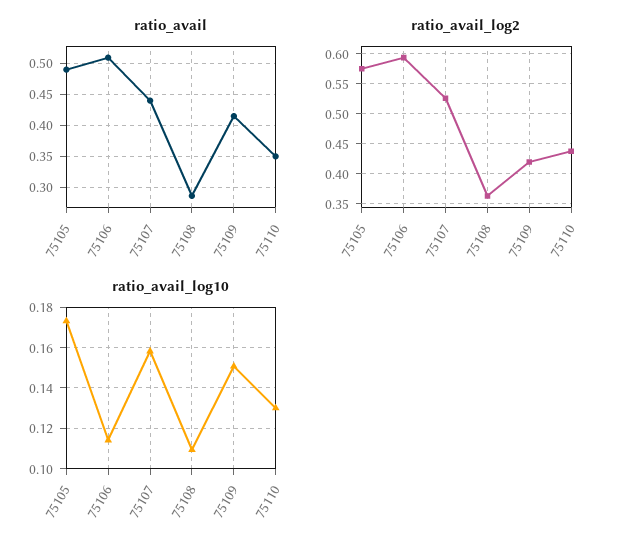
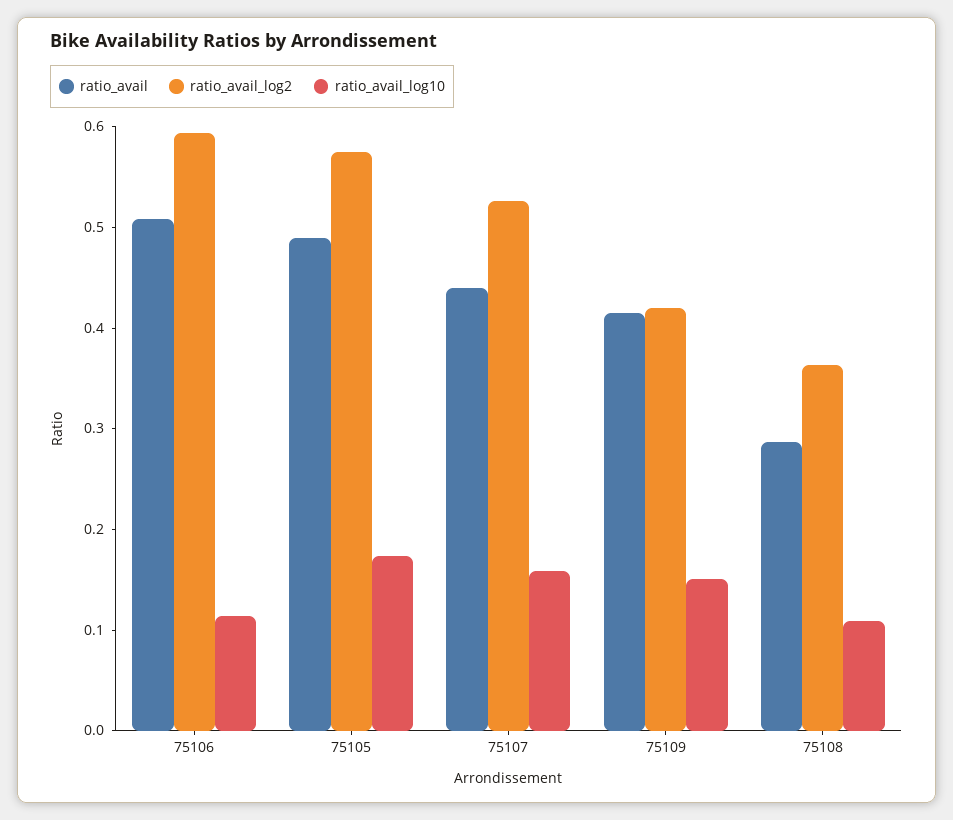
  {
    "ratio_avail": {
      "75105": 0.49,
      "75106": 0.51,
      "75107": 0.44,
      "75108": 0.29,
-     "75109": 0.41,
+     "75109": 0.41
-     "75110": 0.35
    },
    "ratio_avail_log2": {
      "75105": 0.57,
      "75106": 0.59,
      "75107": 0.53,
      "75108": 0.36,
-     "75109": 0.42,
+     "75109": 0.42
-     "75110": 0.44
    },
    "ratio_avail_log10": {
      "75105": 0.175,
      "75106": 0.115,
      "75107": 0.16,
      "75108": 0.11,
-     "75109": 0.15,
+     "75109": 0.15
-     "75110": 0.13
    }
  }

